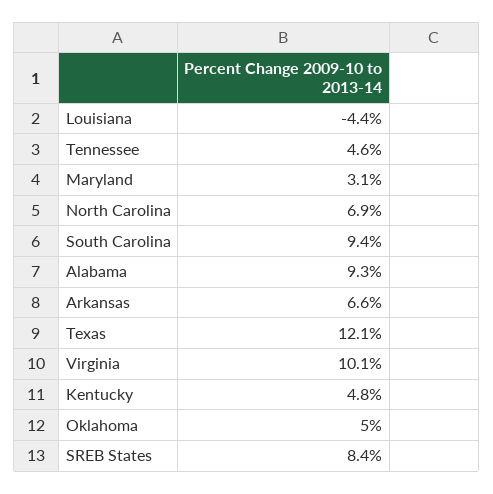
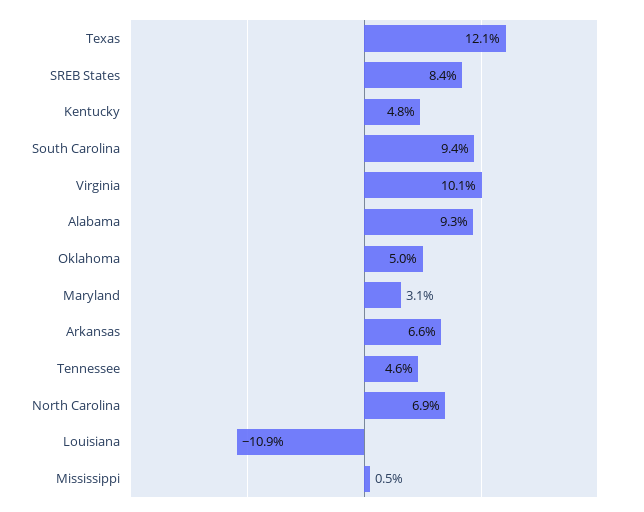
  {
-   "Louisiana": -4.4,
+   "Louisiana": -10.9,
    "Tennessee": 4.6,
    "Maryland": 3.1,
    "North Carolina": 6.9,
    "South Carolina": 9.4,
    "Alabama": 9.3,
    "Arkansas": 6.6,
    "Texas": 12.1,
    "Virginia": 10.1,
    "Kentucky": 4.8,
    "Oklahoma": 5,
-   "SREB States": 8.4
+   "SREB States": 8.4,
+   "Mississippi": 0.5
  }

